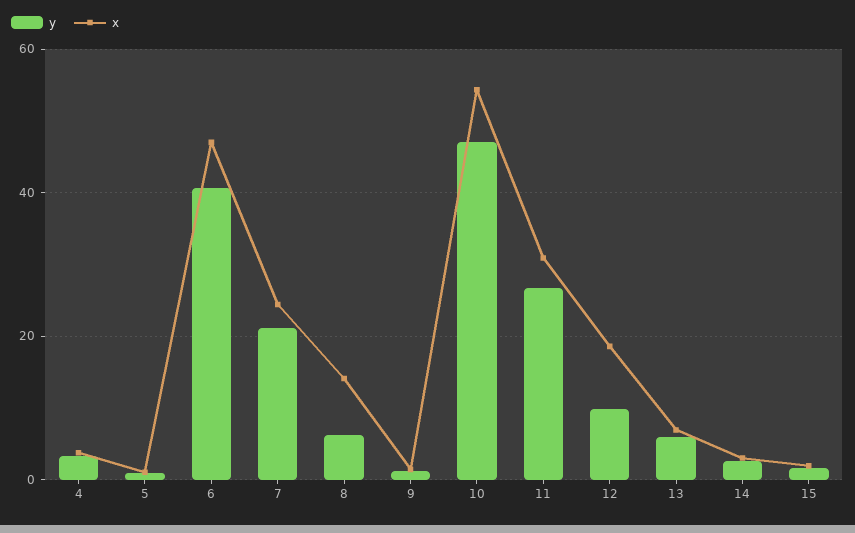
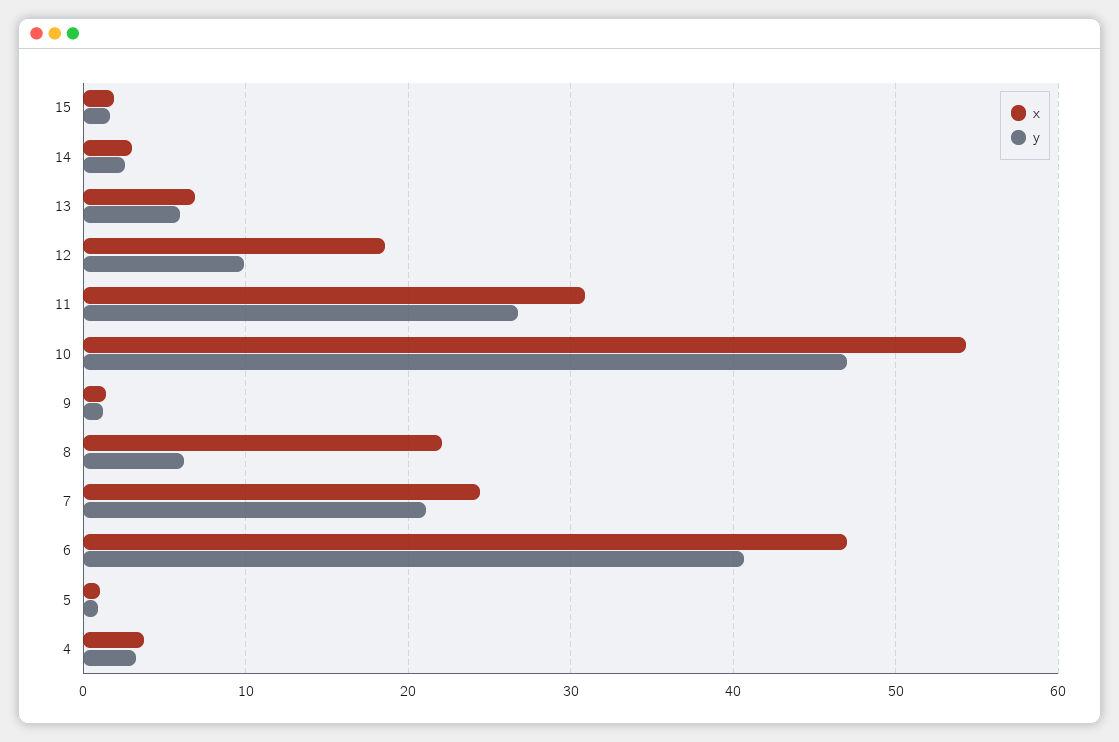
  {
    "y": {
      "4": 3,
      "5": 1,
      "6": 41,
      "7": 21,
      "8": 6,
      "9": 1,
      "10": 47,
      "11": 27,
      "12": 10,
      "13": 6,
      "14": 3,
      "15": 2
    },
    "x": {
      "4": 4,
      "5": 1,
      "6": 47,
      "7": 24,
-     "8": 14,
+     "8": 22,
      "9": 1,
      "10": 54,
      "11": 31,
      "12": 19,
      "13": 7,
      "14": 3,
      "15": 2
    }
  }

